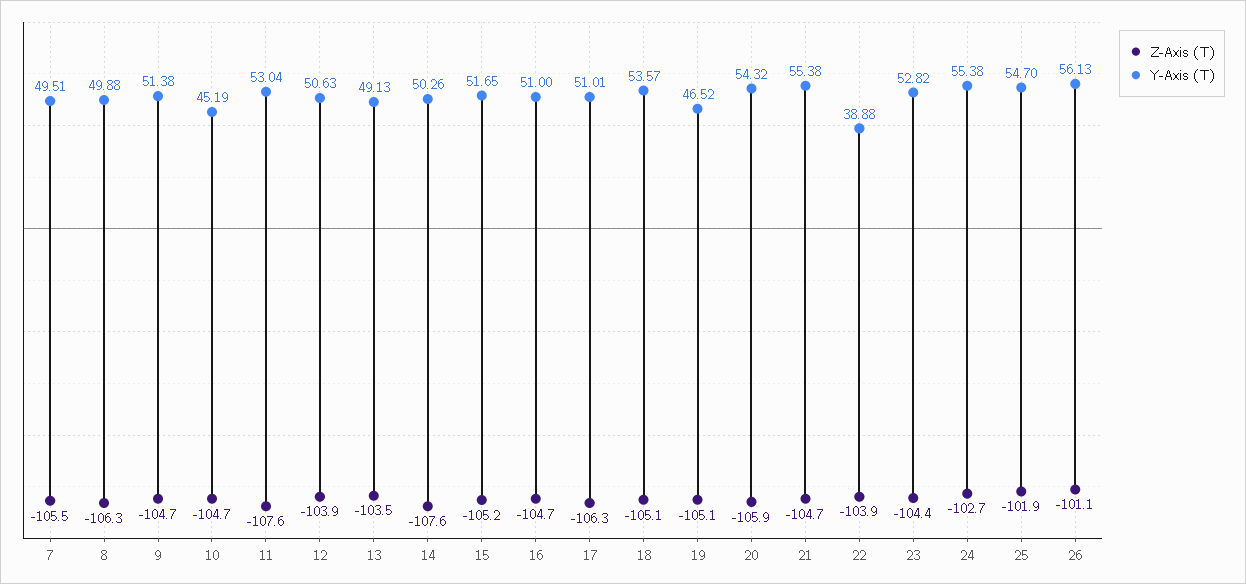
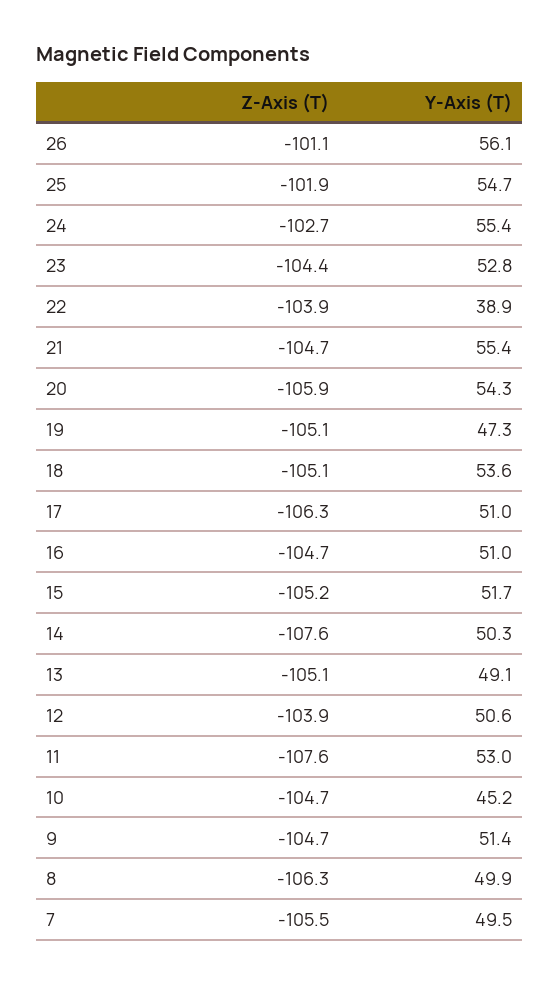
  {
    "Z-Axis (T)": {
      "7": -105.5,
      "8": -106.3,
      "9": -104.7,
      "10": -104.7,
      "11": -107.6,
      "12": -103.9,
-     "13": -103.5,
+     "13": -105.1,
      "14": -107.6,
      "15": -105.2,
      "16": -104.7,
      "17": -106.3,
      "18": -105.1,
      "19": -105.1,
      "20": -105.9,
      "21": -104.7,
      "22": -103.9,
      "23": -104.4,
      "24": -102.7,
      "25": -101.9,
      "26": -101.1
    },
    "Y-Axis (T)": {
      "7": 49.51,
      "8": 49.88,
      "9": 51.38,
      "10": 45.19,
      "11": 53.04,
      "12": 50.63,
      "13": 49.13,
      "14": 50.26,
      "15": 51.65,
      "16": 51,
      "17": 51.01,
      "18": 53.57,
-     "19": 46.52,
+     "19": 47.3,
      "20": 54.32,
      "21": 55.38,
      "22": 38.88,
      "23": 52.82,
      "24": 55.38,
      "25": 54.7,
      "26": 56.13
    }
  }

